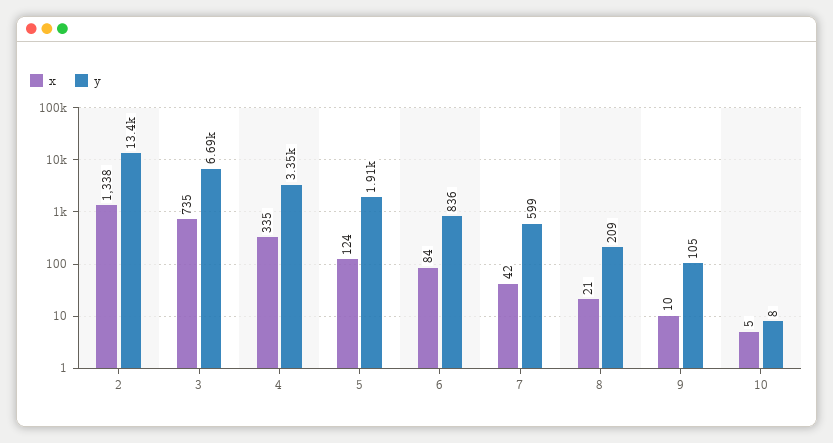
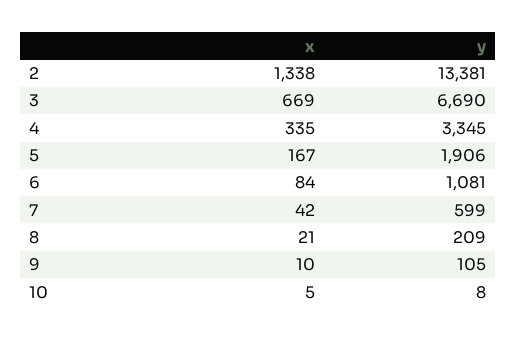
  {
    "x": {
      "2": 1338,
-     "3": 735,
+     "3": 669,
      "4": 335,
-     "5": 124,
+     "5": 167,
      "6": 84,
      "7": 42,
      "8": 21,
      "9": 10,
      "10": 5
    },
    "y": {
      "2": 13381,
      "3": 6690,
      "4": 3345,
      "5": 1906,
-     "6": 836,
+     "6": 1081,
      "7": 599,
      "8": 209,
      "9": 105,
      "10": 8
    }
  }

